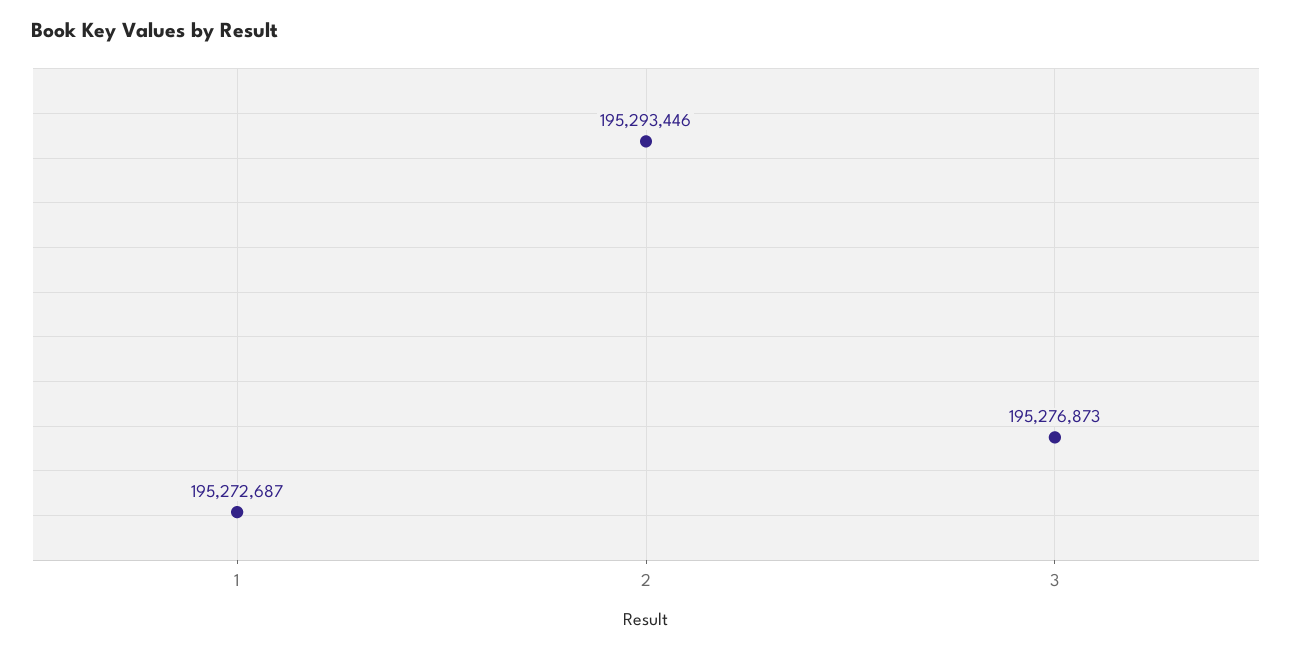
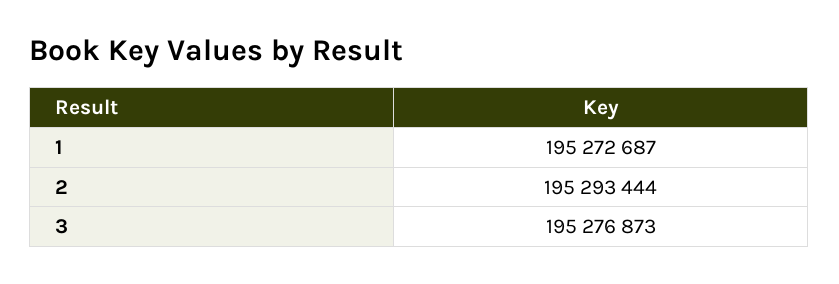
  {
    "1": 195272687,
-   "2": 195293446,
+   "2": 195293444,
    "3": 195276873
  }

